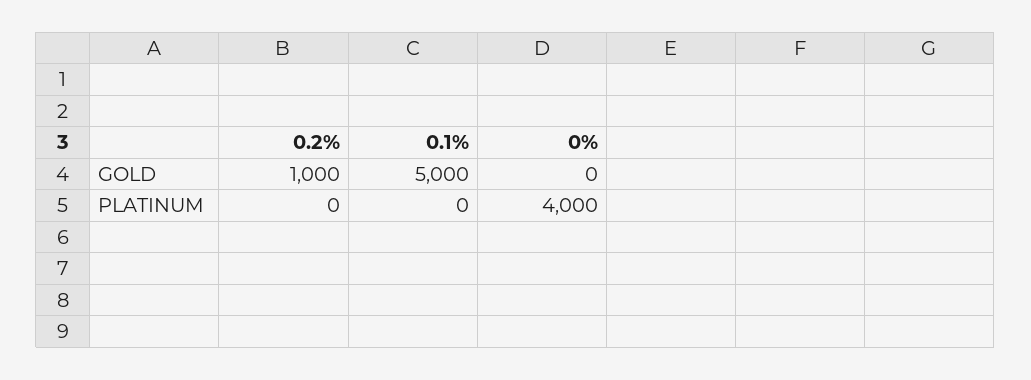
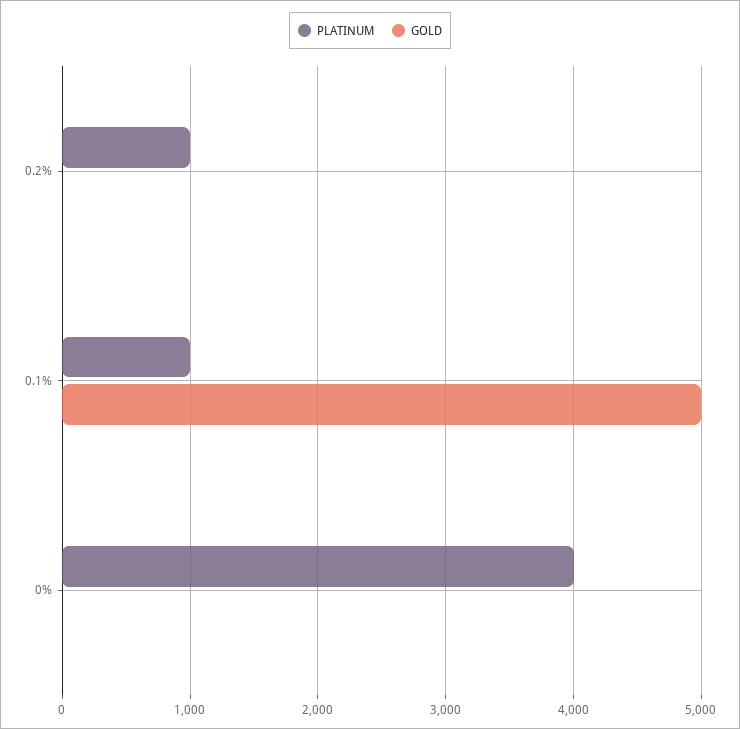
  {
    "GOLD": {
-     "0.2%": 1000,
+     "0.2%": 0,
      "0.1%": 5000,
      "0%": 0
    },
    "PLATINUM": {
-     "0.2%": 0,
+     "0.2%": 1000,
-     "0.1%": 0,
+     "0.1%": 1000,
      "0%": 4000
    }
  }

